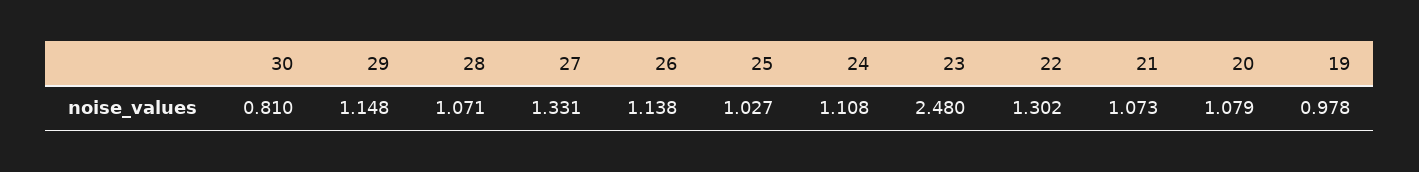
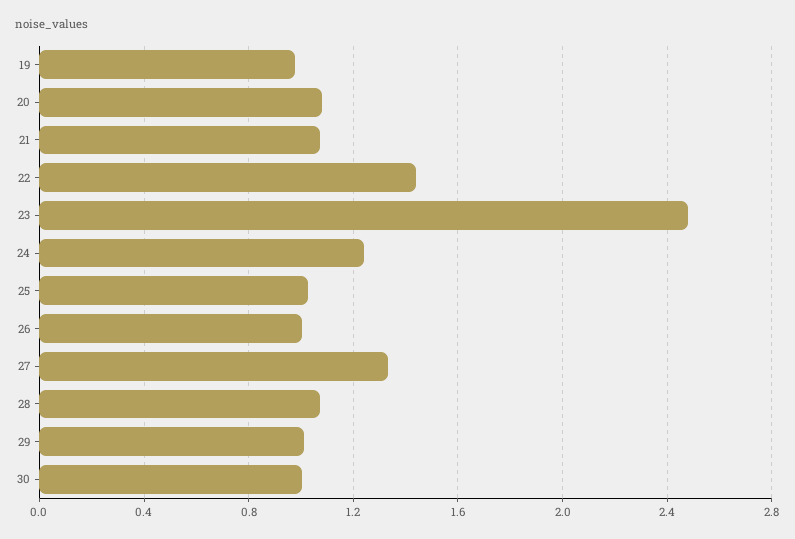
  {
-   "30": 0.81,
+   "30": 1,
-   "29": 1.148,
+   "29": 1,
    "28": 1.071,
    "27": 1.331,
-   "26": 1.138,
+   "26": 1,
    "25": 1.027,
-   "24": 1.108,
+   "24": 1.25,
    "23": 2.48,
-   "22": 1.302,
+   "22": 1.45,
    "21": 1.073,
    "20": 1.079,
    "19": 0.978
  }

